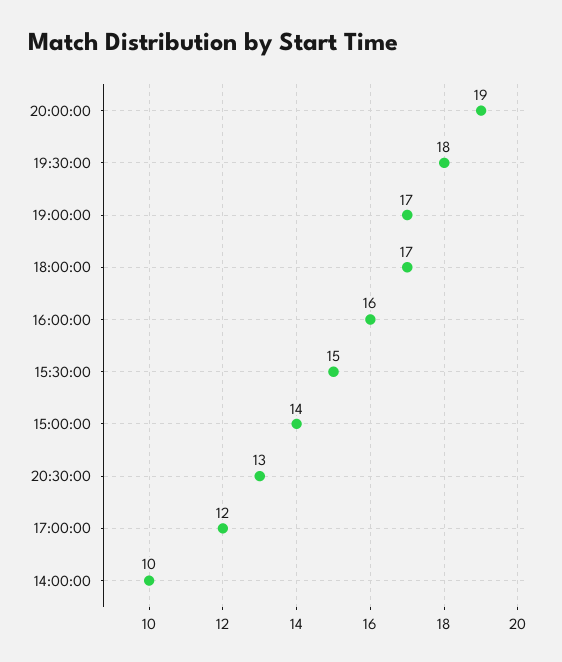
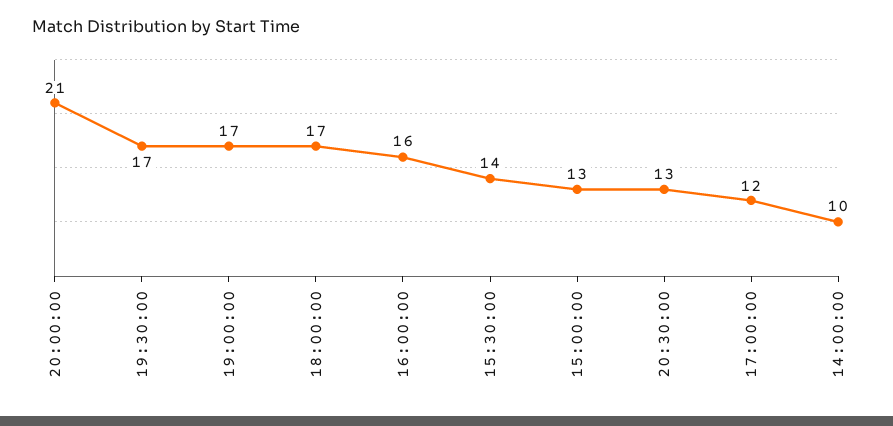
  {
-   "20:00:00": 19,
+   "20:00:00": 21,
-   "19:30:00": 18,
+   "19:30:00": 17,
    "19:00:00": 17,
    "18:00:00": 17,
    "16:00:00": 16,
-   "15:30:00": 15,
+   "15:30:00": 14,
-   "15:00:00": 14,
+   "15:00:00": 13,
    "20:30:00": 13,
    "17:00:00": 12,
    "14:00:00": 10
  }

